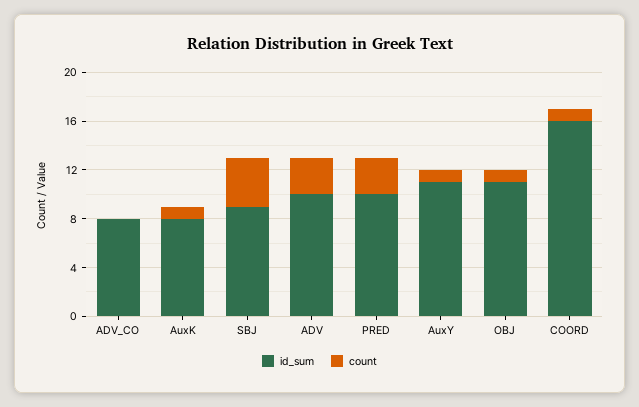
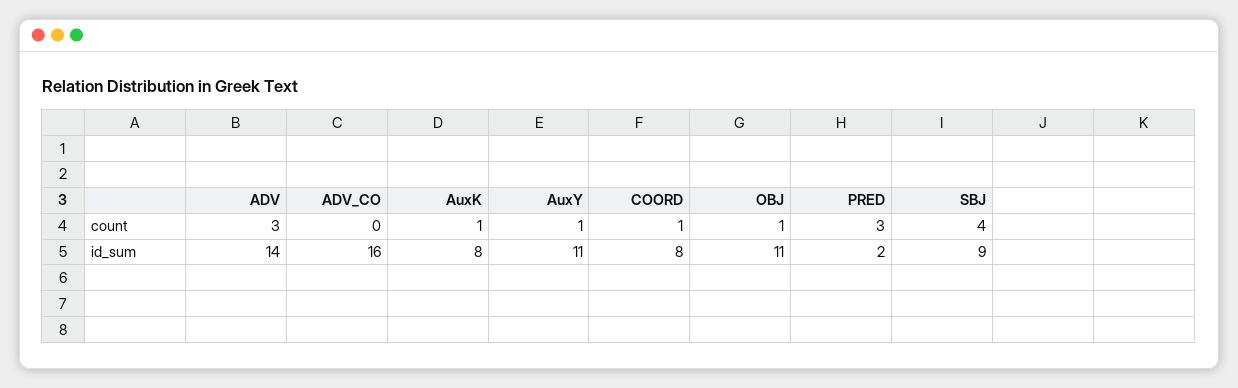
  {
    "id_sum": {
-     "ADV_CO": 8,
+     "ADV_CO": 16,
      "AuxK": 8,
      "SBJ": 9,
-     "ADV": 10,
+     "ADV": 14,
-     "PRED": 10,
+     "PRED": 2,
      "AuxY": 11,
      "OBJ": 11,
-     "COORD": 16
+     "COORD": 8
    },
    "count": {
      "ADV_CO": 0,
      "AuxK": 1,
      "SBJ": 4,
      "ADV": 3,
      "PRED": 3,
      "AuxY": 1,
      "OBJ": 1,
      "COORD": 1
    }
  }

